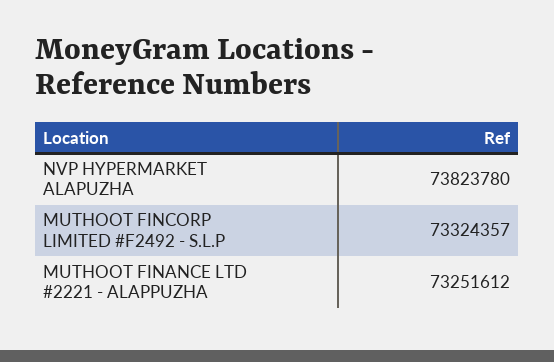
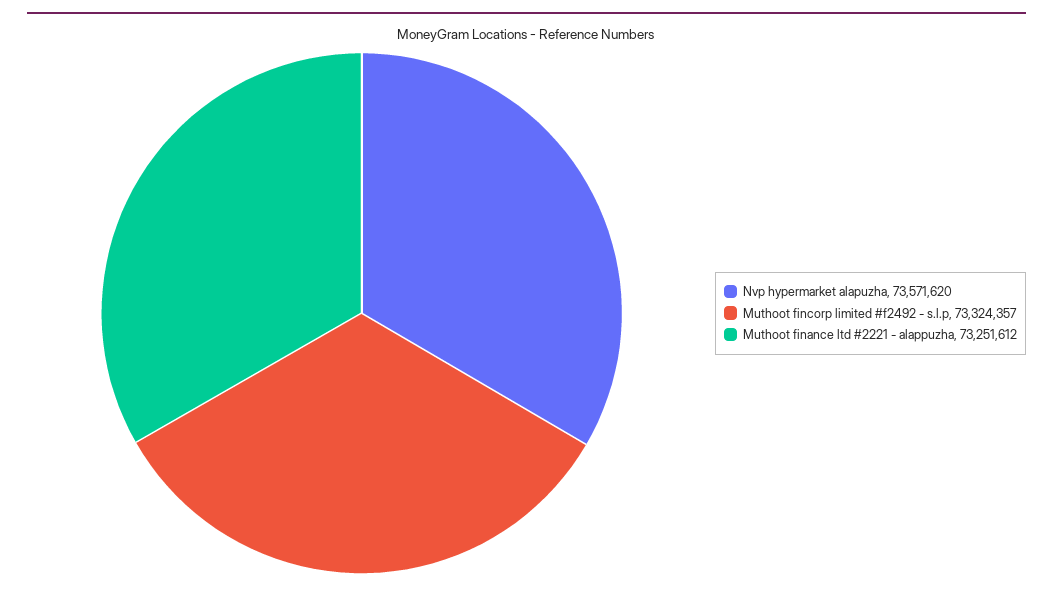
  {
-   "NVP HYPERMARKET ALAPUZHA": 73823780,
+   "NVP HYPERMARKET ALAPUZHA": 73571620,
    "MUTHOOT FINCORP LIMITED #F2492 - S.L.P": 73324357,
    "MUTHOOT FINANCE LTD #2221 - ALAPPUZHA": 73251612
  }

